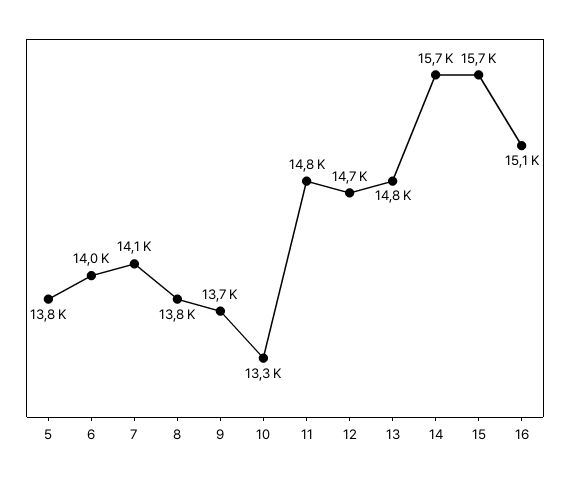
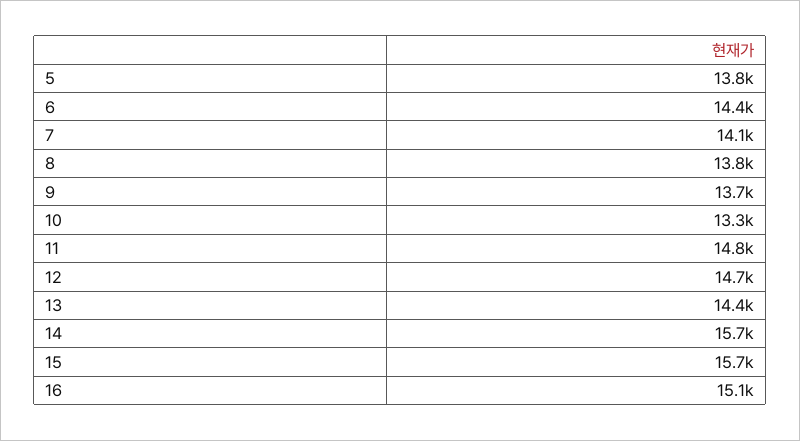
  {
    "5": 13800,
-   "6": 14000,
+   "6": 14400,
    "7": 14100,
    "8": 13800,
    "9": 13700,
    "10": 13300,
    "11": 14800,
    "12": 14700,
-   "13": 14800,
+   "13": 14400,
    "14": 15700,
    "15": 15700,
    "16": 15100
  }

